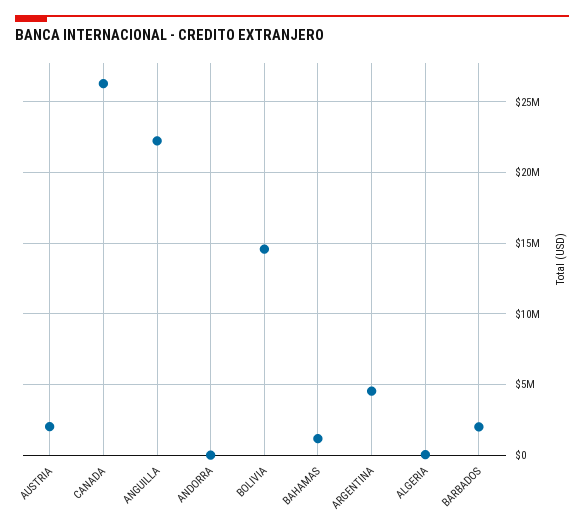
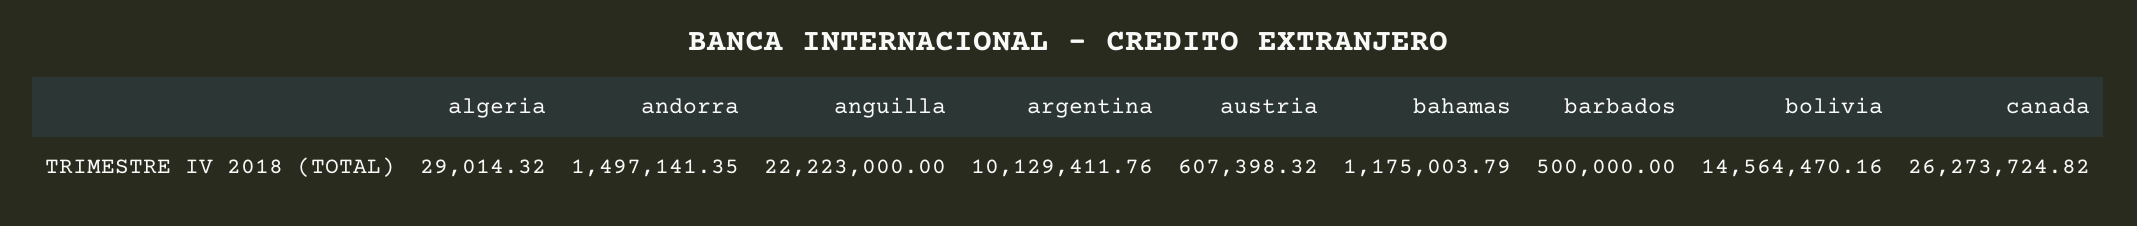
  {
-   "AUSTRIA": 2000000,
+   "AUSTRIA": 607398.32,
    "CANADA": 26273724.82,
    "ANGUILLA": 22223000,
-   "ANDORRA": 0,
+   "ANDORRA": 1497141.35,
    "BOLIVIA": 14564470.16,
    "BAHAMAS": 1175003.79,
-   "ARGENTINA": 4500000,
+   "ARGENTINA": 10129411.76,
    "ALGERIA": 29014.32,
-   "BARBADOS": 2000000
+   "BARBADOS": 500000
  }

